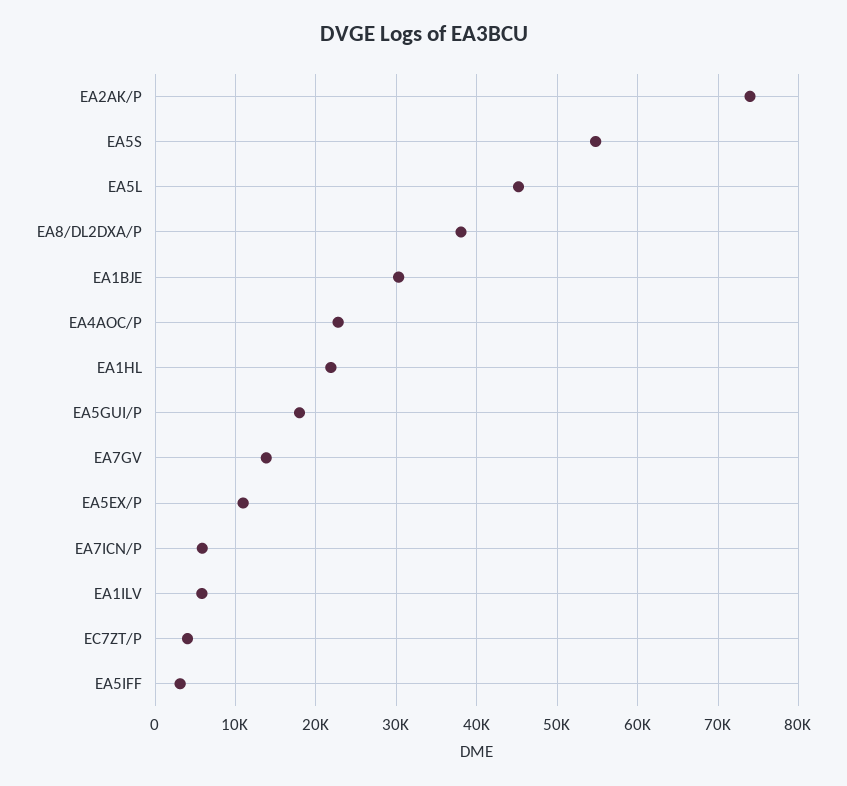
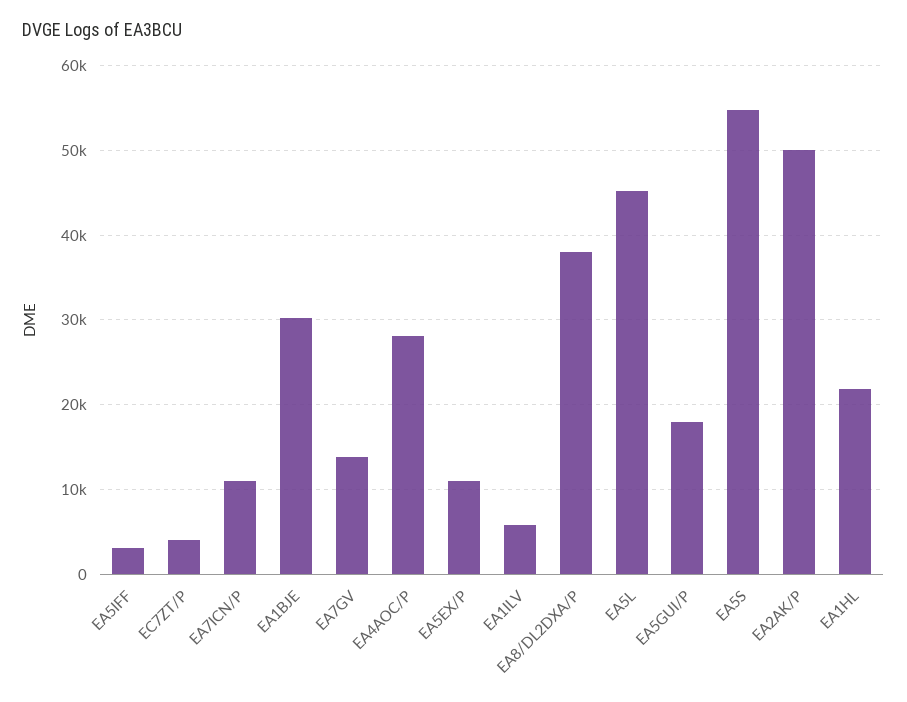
  {
-   "EA2AK/P": 74000,
+   "EA2AK/P": 50000,
    "EA5S": 55000,
    "EA5L": 45000,
    "EA8/DL2DXA/P": 38000,
    "EA1BJE": 30000,
-   "EA4AOC/P": 23000,
+   "EA4AOC/P": 28000,
    "EA1HL": 22000,
    "EA5GUI/P": 18000,
    "EA7GV": 14000,
    "EA5EX/P": 11000,
-   "EA7ICN/P": 6000,
+   "EA7ICN/P": 11000,
    "EA1ILV": 6000,
    "EC7ZT/P": 4000,
    "EA5IFF": 3000
  }

